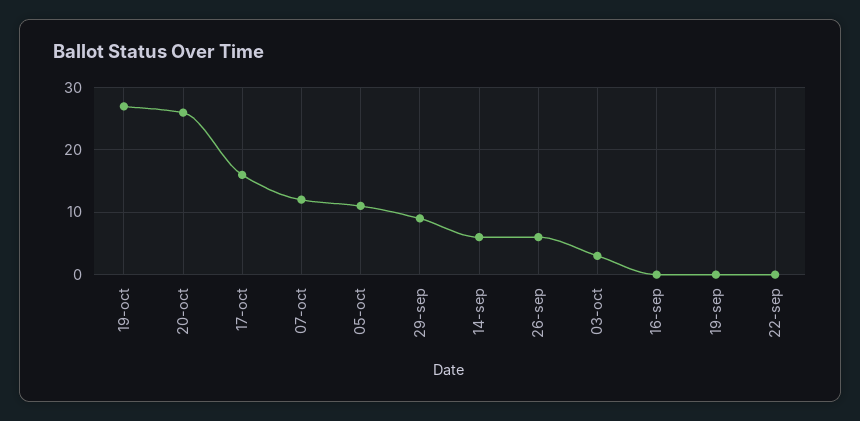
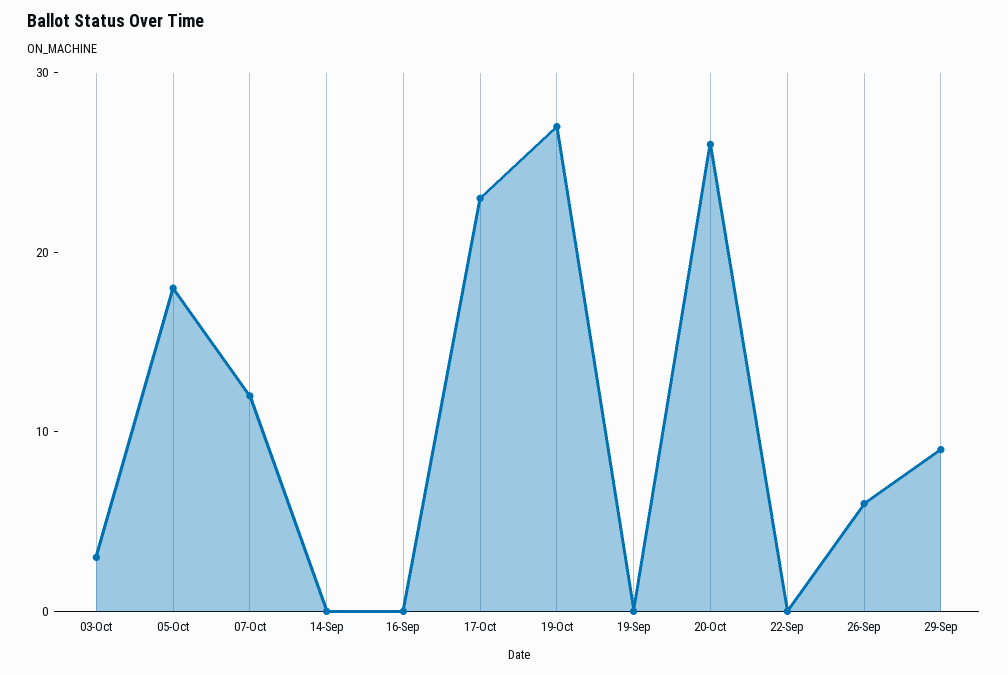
  {
    "19-oct": 27,
    "20-oct": 26,
-   "17-oct": 16,
+   "17-oct": 23,
    "07-oct": 12,
-   "05-oct": 11,
+   "05-oct": 18,
    "29-sep": 9,
-   "14-sep": 6,
+   "14-sep": 0,
    "26-sep": 6,
    "03-oct": 3,
    "16-sep": 0,
    "19-sep": 0,
    "22-sep": 0
  }

